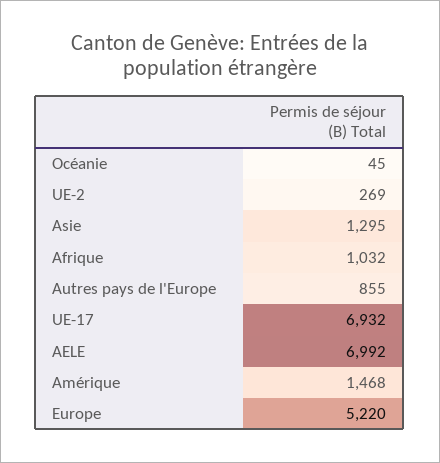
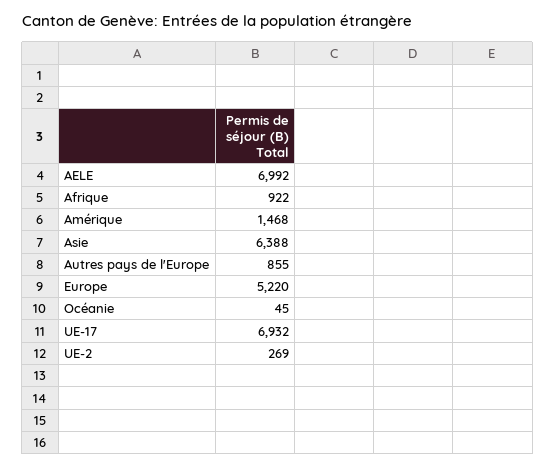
  {
    "Océanie": 45,
    "UE-2": 269,
-   "Asie": 1295,
+   "Asie": 6388,
-   "Afrique": 1032,
+   "Afrique": 922,
    "Autres pays de l'Europe": 855,
    "UE-17": 6932,
    "AELE": 6992,
    "Amérique": 1468,
    "Europe": 5220
  }

